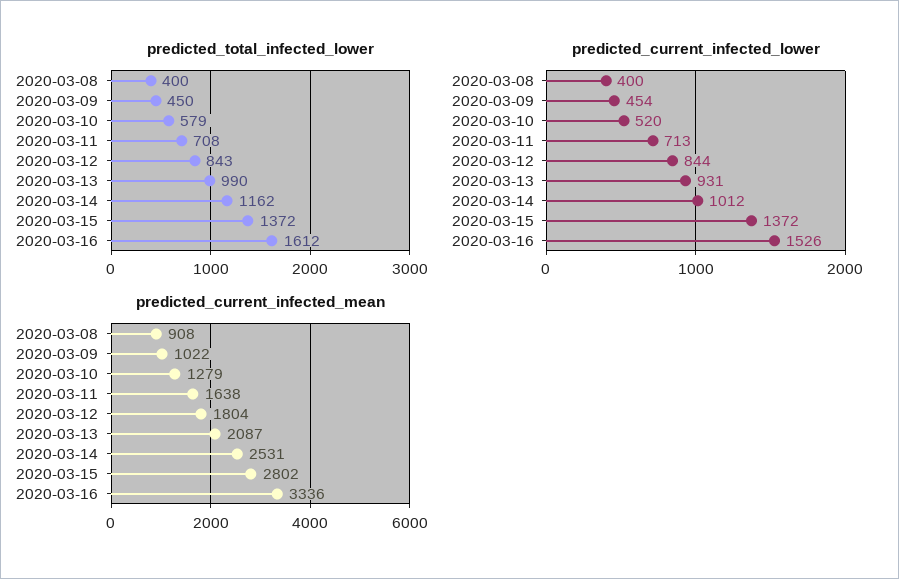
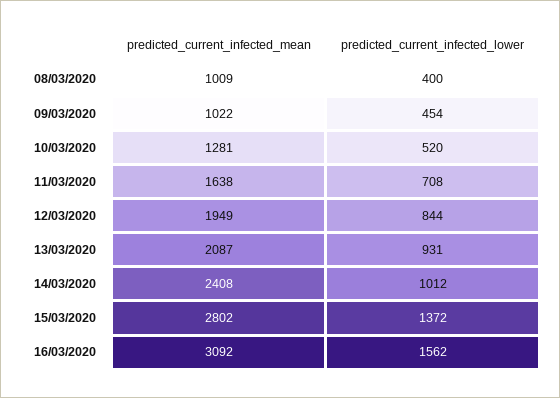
  {
-   "predicted_total_infected_lower": {
-     "2020-03-08": 400,
-     "2020-03-09": 450,
-     "2020-03-10": 579,
-     "2020-03-11": 708,
-     "2020-03-12": 843,
-     "2020-03-13": 990,
-     "2020-03-14": 1162,
-     "2020-03-15": 1372,
-     "2020-03-16": 1612
-   },
    "predicted_current_infected_lower": {
      "2020-03-08": 400,
      "2020-03-09": 454,
      "2020-03-10": 520,
-     "2020-03-11": 713,
+     "2020-03-11": 708,
      "2020-03-12": 844,
      "2020-03-13": 931,
      "2020-03-14": 1012,
      "2020-03-15": 1372,
-     "2020-03-16": 1526
+     "2020-03-16": 1562
    },
    "predicted_current_infected_mean": {
-     "2020-03-08": 908,
+     "2020-03-08": 1009,
      "2020-03-09": 1022,
-     "2020-03-10": 1279,
+     "2020-03-10": 1281,
      "2020-03-11": 1638,
-     "2020-03-12": 1804,
+     "2020-03-12": 1949,
      "2020-03-13": 2087,
-     "2020-03-14": 2531,
+     "2020-03-14": 2408,
      "2020-03-15": 2802,
-     "2020-03-16": 3336
+     "2020-03-16": 3092
    }
  }

